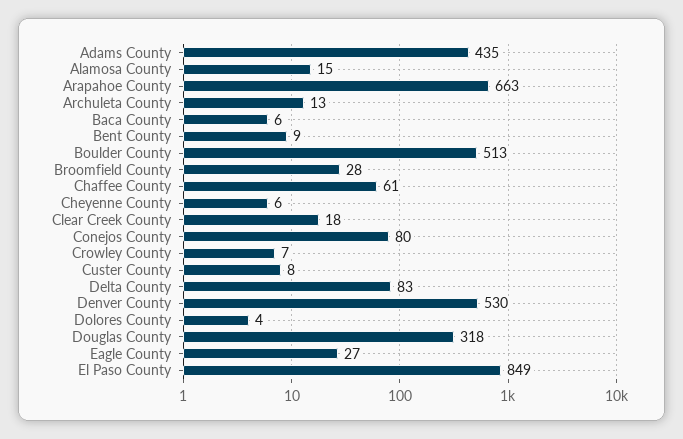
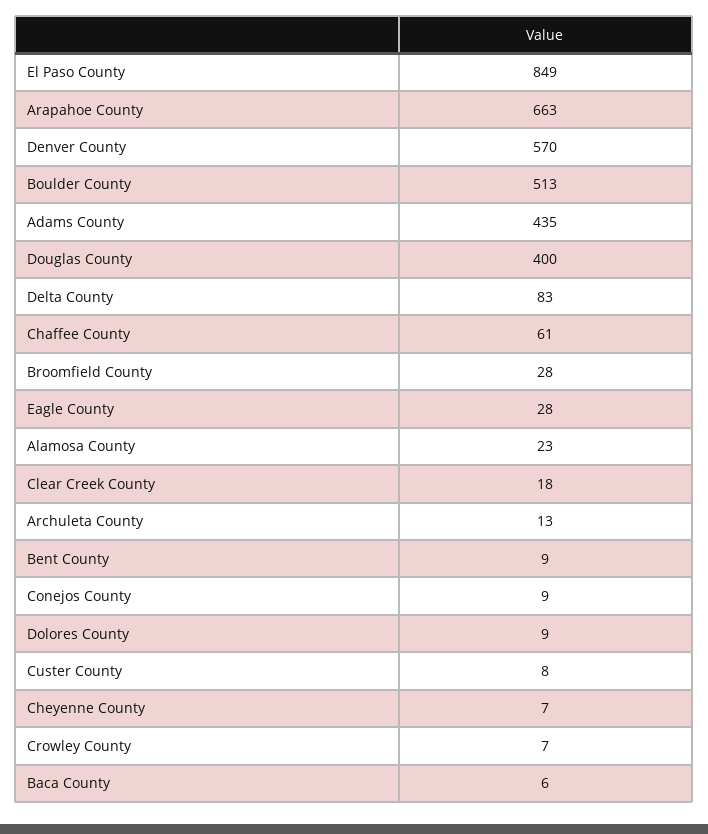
  {
    "Adams County": 435,
-   "Alamosa County": 15,
+   "Alamosa County": 23,
    "Arapahoe County": 663,
    "Archuleta County": 13,
    "Baca County": 6,
    "Bent County": 9,
    "Boulder County": 513,
    "Broomfield County": 28,
    "Chaffee County": 61,
-   "Cheyenne County": 6,
+   "Cheyenne County": 7,
    "Clear Creek County": 18,
-   "Conejos County": 80,
+   "Conejos County": 9,
    "Crowley County": 7,
    "Custer County": 8,
    "Delta County": 83,
-   "Denver County": 530,
+   "Denver County": 570,
-   "Dolores County": 4,
+   "Dolores County": 9,
-   "Douglas County": 318,
+   "Douglas County": 400,
-   "Eagle County": 27,
+   "Eagle County": 28,
    "El Paso County": 849
  }

